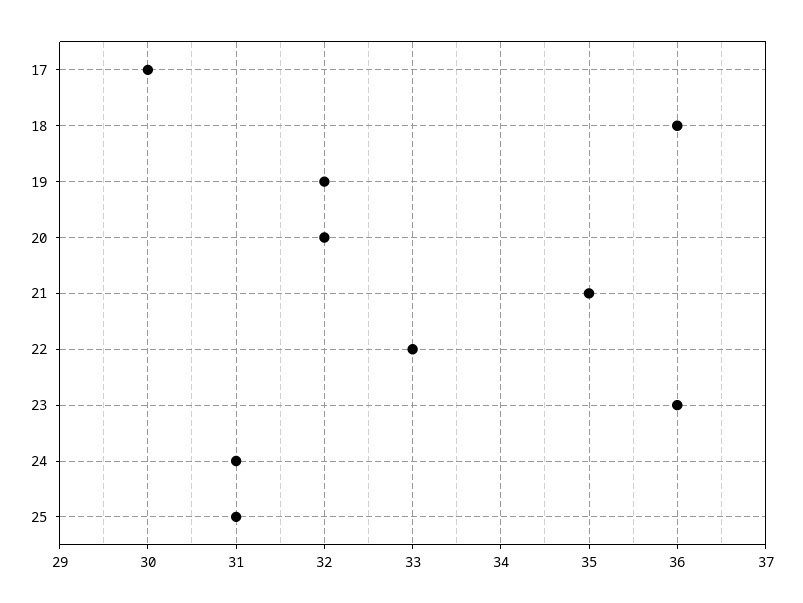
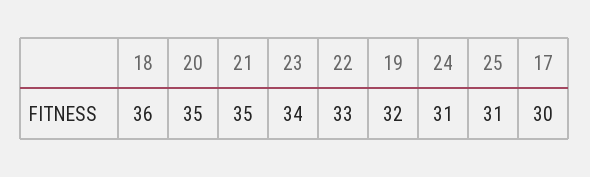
  {
    "17": 30,
    "18": 36,
    "19": 32,
-   "20": 32,
+   "20": 35,
    "21": 35,
    "22": 33,
-   "23": 36,
+   "23": 34,
    "24": 31,
    "25": 31
  }

